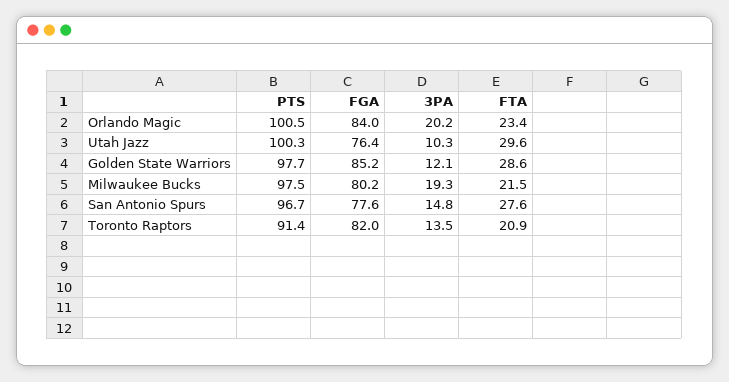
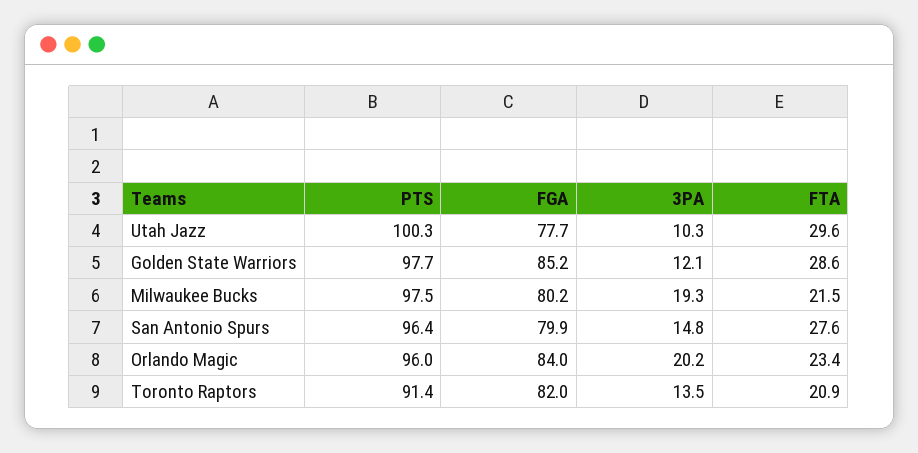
  {
    "PTS": {
-     "Orlando Magic": 100.5,
+     "Orlando Magic": 96,
      "Utah Jazz": 100.3,
      "Golden State Warriors": 97.7,
      "Milwaukee Bucks": 97.5,
-     "San Antonio Spurs": 96.7,
+     "San Antonio Spurs": 96.4,
      "Toronto Raptors": 91.4
    },
    "FGA": {
      "Orlando Magic": 84,
-     "Utah Jazz": 76.4,
+     "Utah Jazz": 77.7,
      "Golden State Warriors": 85.2,
      "Milwaukee Bucks": 80.2,
-     "San Antonio Spurs": 77.6,
+     "San Antonio Spurs": 79.9,
      "Toronto Raptors": 82
    },
    "3PA": {
      "Orlando Magic": 20.2,
      "Utah Jazz": 10.3,
      "Golden State Warriors": 12.1,
      "Milwaukee Bucks": 19.3,
      "San Antonio Spurs": 14.8,
      "Toronto Raptors": 13.5
    },
    "FTA": {
      "Orlando Magic": 23.4,
      "Utah Jazz": 29.6,
      "Golden State Warriors": 28.6,
      "Milwaukee Bucks": 21.5,
      "San Antonio Spurs": 27.6,
      "Toronto Raptors": 20.9
    }
  }

